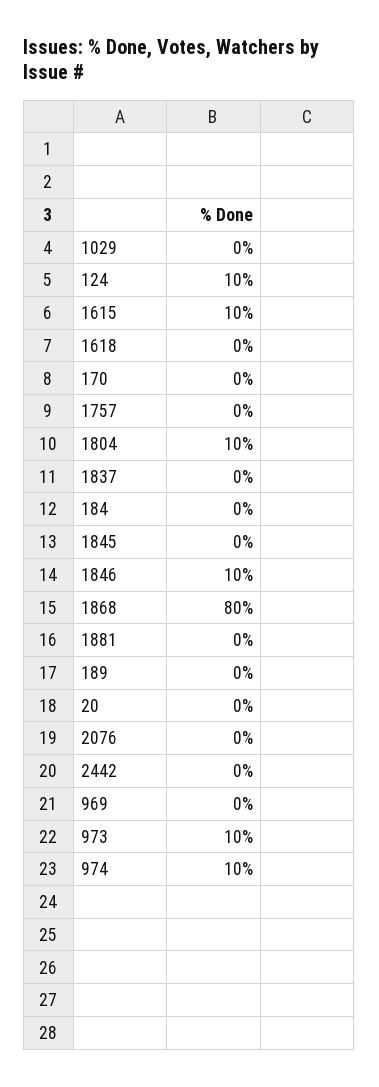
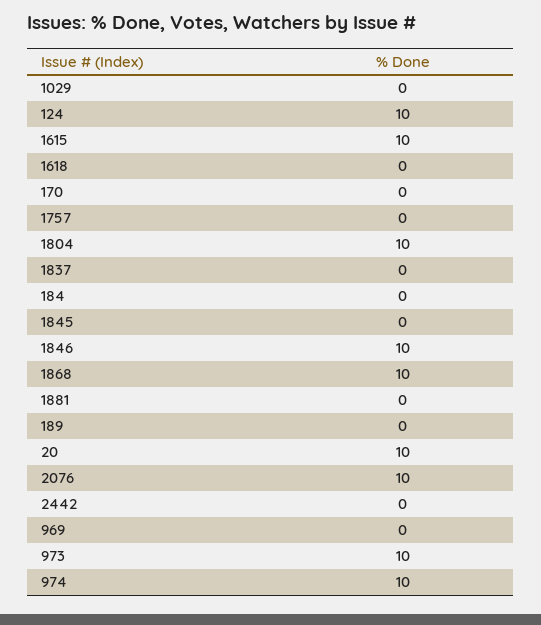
  {
    "1029": 0,
    "124": 10,
    "1615": 10,
    "1618": 0,
    "170": 0,
    "1757": 0,
    "1804": 10,
    "1837": 0,
    "184": 0,
    "1845": 0,
    "1846": 10,
-   "1868": 80,
+   "1868": 10,
    "1881": 0,
    "189": 0,
-   "20": 0,
+   "20": 10,
-   "2076": 0,
+   "2076": 10,
    "2442": 0,
    "969": 0,
    "973": 10,
    "974": 10
  }

